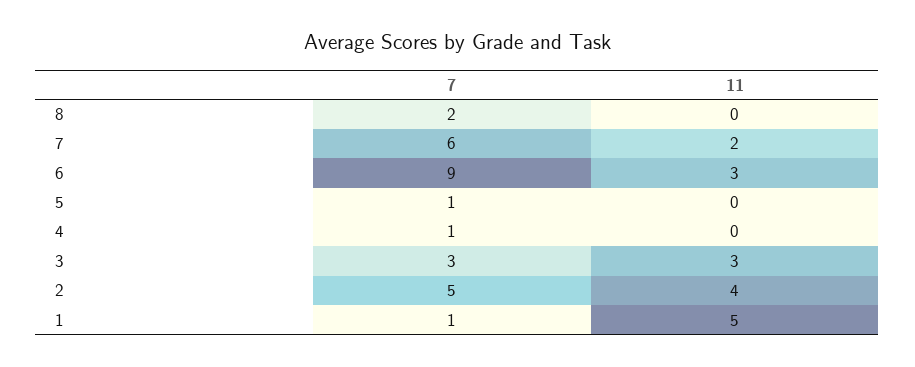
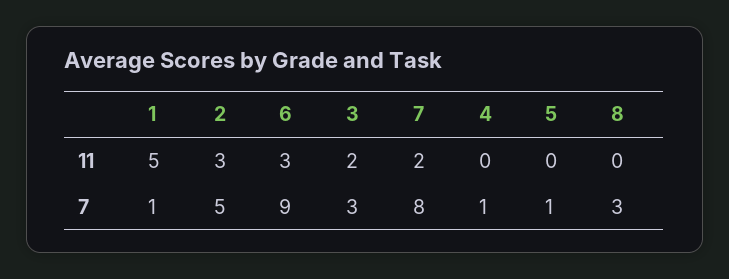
  {
    "7": {
-     "8": 2,
+     "8": 3,
-     "7": 6,
+     "7": 8,
      "6": 9,
      "5": 1,
      "4": 1,
      "3": 3,
      "2": 5,
      "1": 1
    },
    "11": {
      "8": 0,
      "7": 2,
      "6": 3,
      "5": 0,
      "4": 0,
-     "3": 3,
+     "3": 2,
-     "2": 4,
+     "2": 3,
      "1": 5
    }
  }

